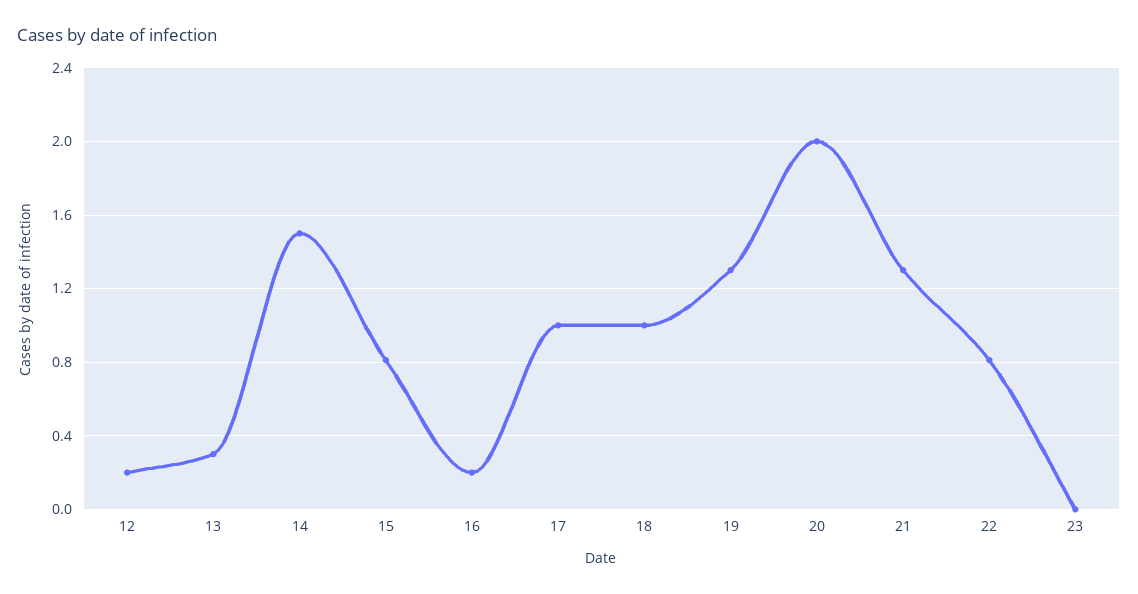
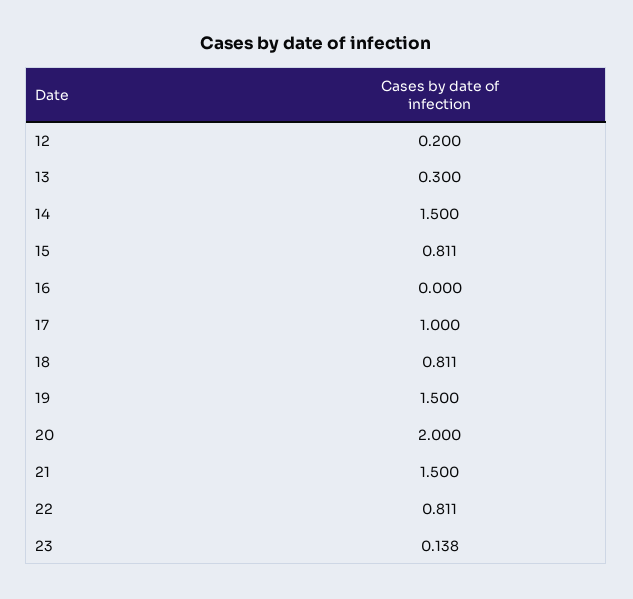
  {
    "12": 0.2,
    "13": 0.3,
    "14": 1.5,
    "15": 0.811,
-   "16": 0.2,
+   "16": 0,
    "17": 1,
-   "18": 1,
+   "18": 0.811,
-   "19": 1.3,
+   "19": 1.5,
    "20": 2,
-   "21": 1.3,
+   "21": 1.5,
    "22": 0.811,
-   "23": 0
+   "23": 0.138
  }

